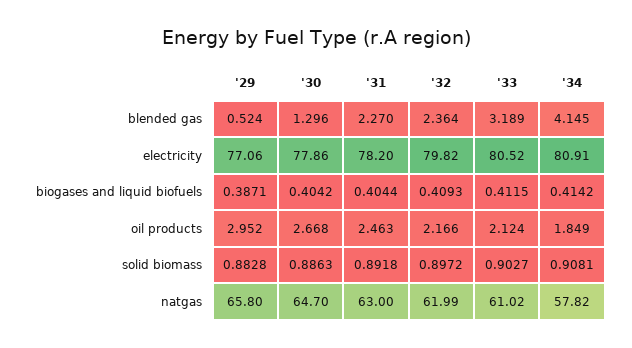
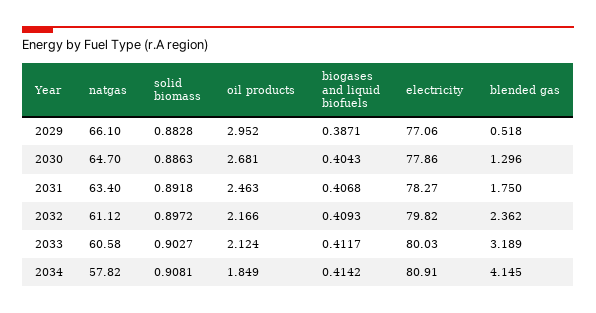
  {
    "'29": {
-     "blended gas": 0.524,
+     "blended gas": 0.518,
      "electricity": 77.06,
      "biogases and liquid biofuels": 0.3871,
      "oil products": 2.952,
      "solid biomass": 0.8828,
-     "natgas": 65.8
+     "natgas": 66.1
    },
    "'30": {
      "blended gas": 1.296,
      "electricity": 77.86,
-     "biogases and liquid biofuels": 0.4042,
+     "biogases and liquid biofuels": 0.4043,
-     "oil products": 2.668,
+     "oil products": 2.681,
      "solid biomass": 0.8863,
      "natgas": 64.7
    },
    "'31": {
-     "blended gas": 2.27,
+     "blended gas": 1.75,
-     "electricity": 78.2,
+     "electricity": 78.27,
-     "biogases and liquid biofuels": 0.4044,
+     "biogases and liquid biofuels": 0.4068,
      "oil products": 2.463,
      "solid biomass": 0.8918,
-     "natgas": 63
+     "natgas": 63.4
    },
    "'32": {
-     "blended gas": 2.364,
+     "blended gas": 2.362,
      "electricity": 79.82,
      "biogases and liquid biofuels": 0.4093,
      "oil products": 2.166,
      "solid biomass": 0.8972,
-     "natgas": 61.99
+     "natgas": 61.12
    },
    "'33": {
      "blended gas": 3.189,
-     "electricity": 80.52,
+     "electricity": 80.03,
-     "biogases and liquid biofuels": 0.4115,
+     "biogases and liquid biofuels": 0.4117,
      "oil products": 2.124,
      "solid biomass": 0.9027,
-     "natgas": 61.02
+     "natgas": 60.58
    },
    "'34": {
      "blended gas": 4.145,
      "electricity": 80.91,
      "biogases and liquid biofuels": 0.4142,
      "oil products": 1.849,
      "solid biomass": 0.9081,
      "natgas": 57.82
    }
  }

